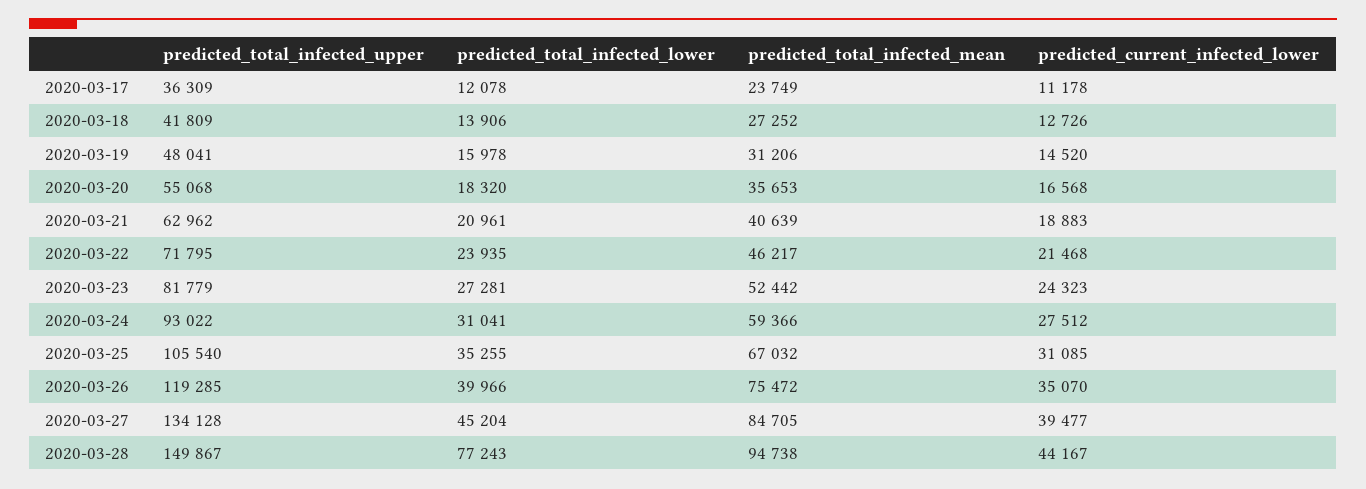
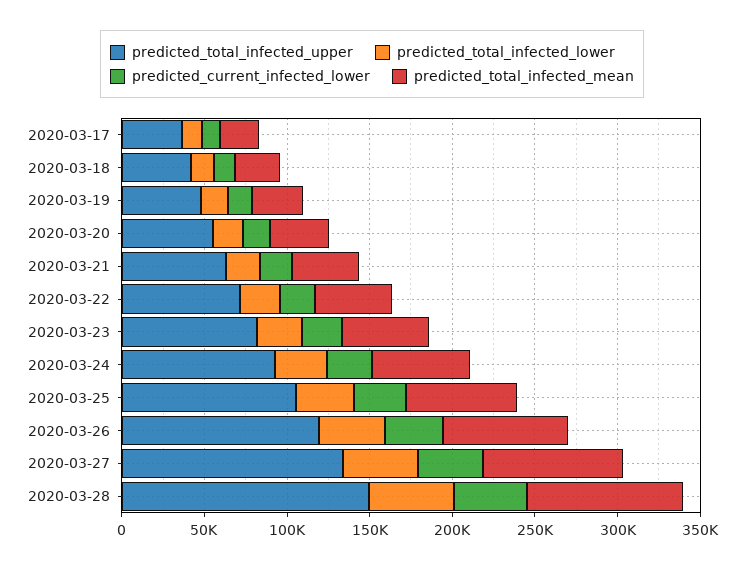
  {
    "predicted_total_infected_upper": {
      "2020-03-17": 36309,
      "2020-03-18": 41809,
      "2020-03-19": 48041,
      "2020-03-20": 55068,
      "2020-03-21": 62962,
      "2020-03-22": 71795,
      "2020-03-23": 81779,
      "2020-03-24": 93022,
      "2020-03-25": 105540,
      "2020-03-26": 119285,
      "2020-03-27": 134128,
      "2020-03-28": 149867
    },
    "predicted_total_infected_lower": {
      "2020-03-17": 12078,
      "2020-03-18": 13906,
      "2020-03-19": 15978,
      "2020-03-20": 18320,
      "2020-03-21": 20961,
      "2020-03-22": 23935,
      "2020-03-23": 27281,
      "2020-03-24": 31041,
      "2020-03-25": 35255,
      "2020-03-26": 39966,
      "2020-03-27": 45204,
-     "2020-03-28": 77243
+     "2020-03-28": 50000
    },
    "predicted_total_infected_mean": {
      "2020-03-17": 23749,
      "2020-03-18": 27252,
      "2020-03-19": 31206,
      "2020-03-20": 35653,
      "2020-03-21": 40639,
      "2020-03-22": 46217,
      "2020-03-23": 52442,
      "2020-03-24": 59366,
      "2020-03-25": 67032,
      "2020-03-26": 75472,
      "2020-03-27": 84705,
      "2020-03-28": 94738
    },
    "predicted_current_infected_lower": {
      "2020-03-17": 11178,
      "2020-03-18": 12726,
      "2020-03-19": 14520,
      "2020-03-20": 16568,
      "2020-03-21": 18883,
      "2020-03-22": 21468,
      "2020-03-23": 24323,
      "2020-03-24": 27512,
      "2020-03-25": 31085,
      "2020-03-26": 35070,
      "2020-03-27": 39477,
      "2020-03-28": 44167
    }
  }

